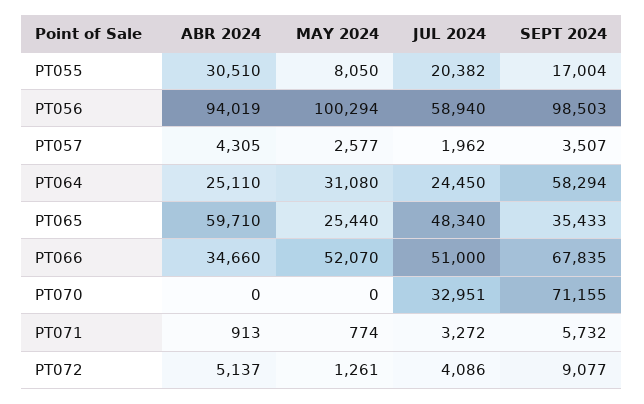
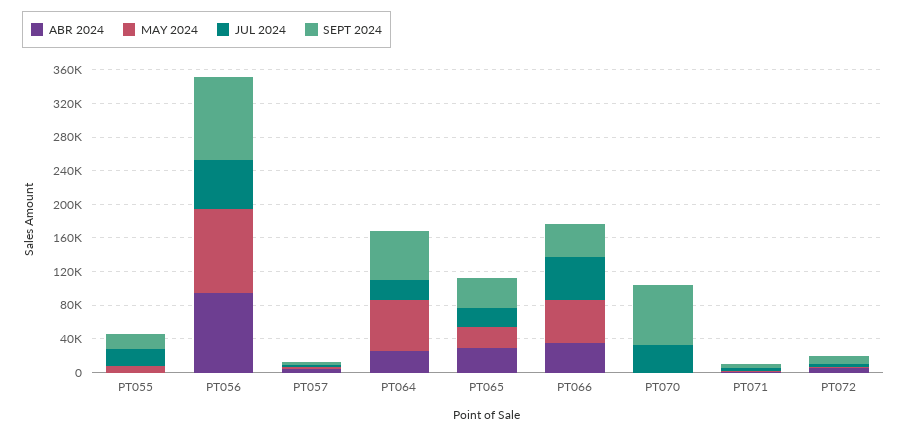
  {
    "ABR 2024": {
-     "PT055": 30510,
+     "PT055": 0,
      "PT056": 94019,
      "PT057": 4305,
      "PT064": 25110,
-     "PT065": 59710,
+     "PT065": 30000,
      "PT066": 34660,
      "PT070": 0,
      "PT071": 913,
      "PT072": 5137
    },
    "MAY 2024": {
      "PT055": 8050,
      "PT056": 100294,
      "PT057": 2577,
-     "PT064": 31080,
+     "PT064": 60000,
      "PT065": 25440,
      "PT066": 52070,
      "PT070": 0,
      "PT071": 774,
      "PT072": 1261
    },
    "JUL 2024": {
      "PT055": 20382,
      "PT056": 58940,
      "PT057": 1962,
      "PT064": 24450,
-     "PT065": 48340,
+     "PT065": 20000,
      "PT066": 51000,
      "PT070": 32951,
      "PT071": 3272,
      "PT072": 4086
    },
    "SEPT 2024": {
      "PT055": 17004,
      "PT056": 98503,
      "PT057": 3507,
      "PT064": 58294,
      "PT065": 35433,
-     "PT066": 67835,
+     "PT066": 40000,
      "PT070": 71155,
      "PT071": 5732,
      "PT072": 9077
    }
  }

